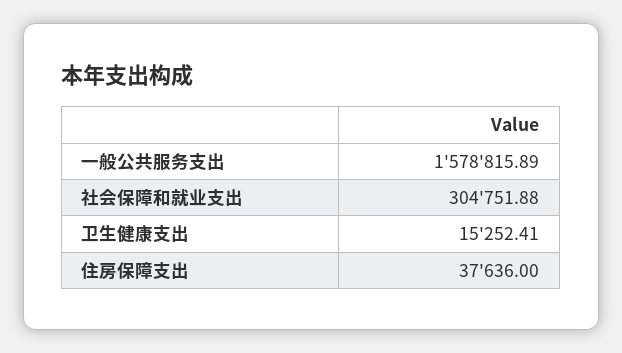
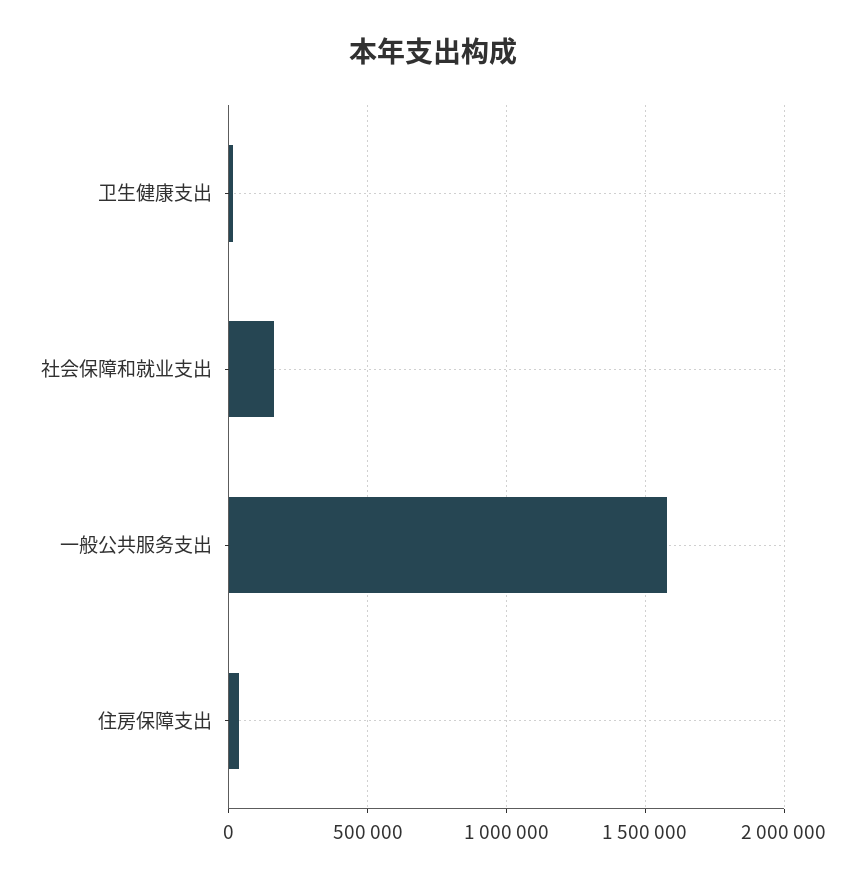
  {
    "一般公共服务支出": 1578815.89,
-   "社会保障和就业支出": 304751.88,
+   "社会保障和就业支出": 150000,
    "卫生健康支出": 15252.41,
    "住房保障支出": 37636
  }

